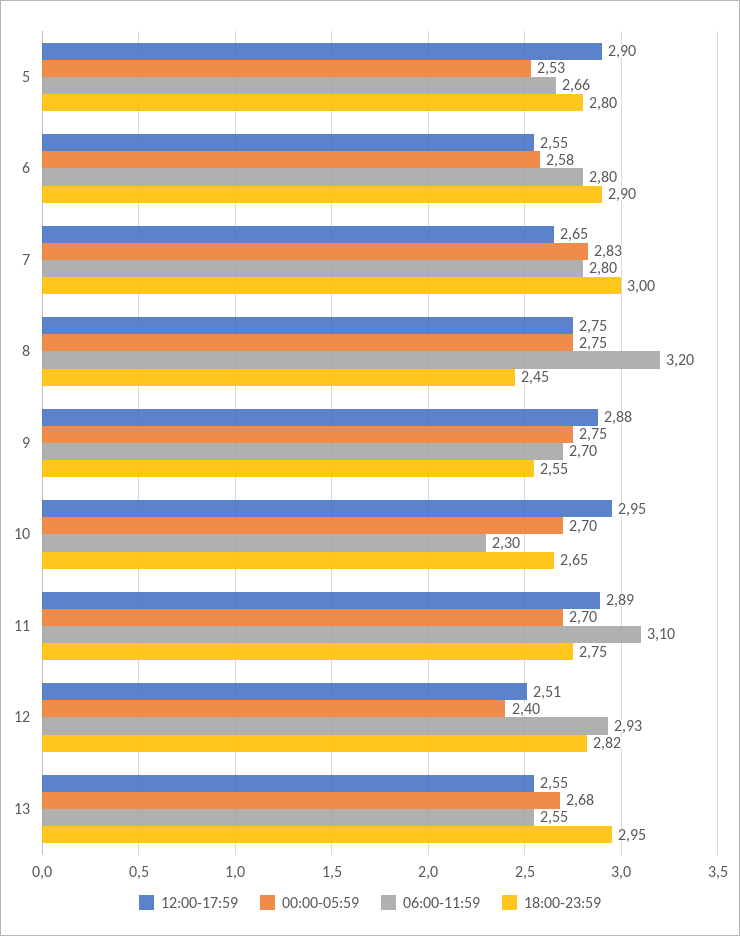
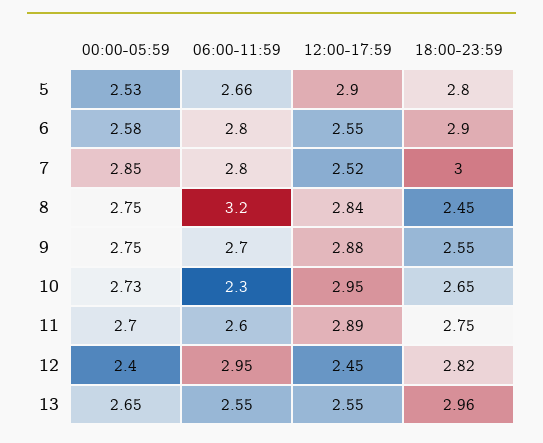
  {
    "12:00-17:59": {
      "5": 2.9,
      "6": 2.55,
-     "7": 2.65,
+     "7": 2.52,
-     "8": 2.75,
+     "8": 2.84,
      "9": 2.88,
      "10": 2.95,
      "11": 2.89,
-     "12": 2.51,
+     "12": 2.45,
      "13": 2.55
    },
    "00:00-05:59": {
      "5": 2.53,
      "6": 2.58,
-     "7": 2.83,
+     "7": 2.85,
      "8": 2.75,
      "9": 2.75,
-     "10": 2.7,
+     "10": 2.73,
      "11": 2.7,
      "12": 2.4,
-     "13": 2.68
+     "13": 2.65
    },
    "06:00-11:59": {
      "5": 2.66,
      "6": 2.8,
      "7": 2.8,
      "8": 3.2,
      "9": 2.7,
      "10": 2.3,
-     "11": 3.1,
+     "11": 2.6,
-     "12": 2.93,
+     "12": 2.95,
      "13": 2.55
    },
    "18:00-23:59": {
      "5": 2.8,
      "6": 2.9,
      "7": 3,
      "8": 2.45,
      "9": 2.55,
      "10": 2.65,
      "11": 2.75,
      "12": 2.82,
-     "13": 2.95
+     "13": 2.96
    }
  }

